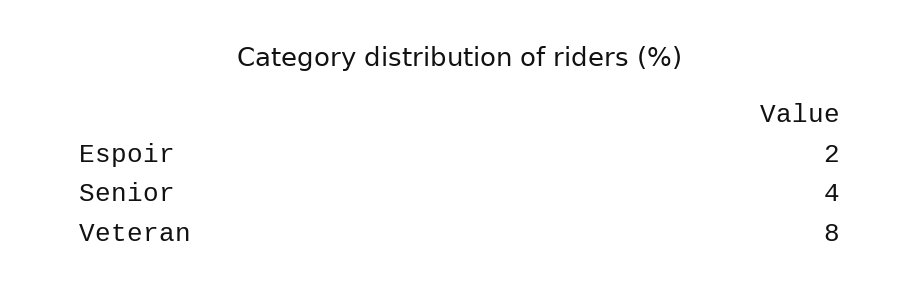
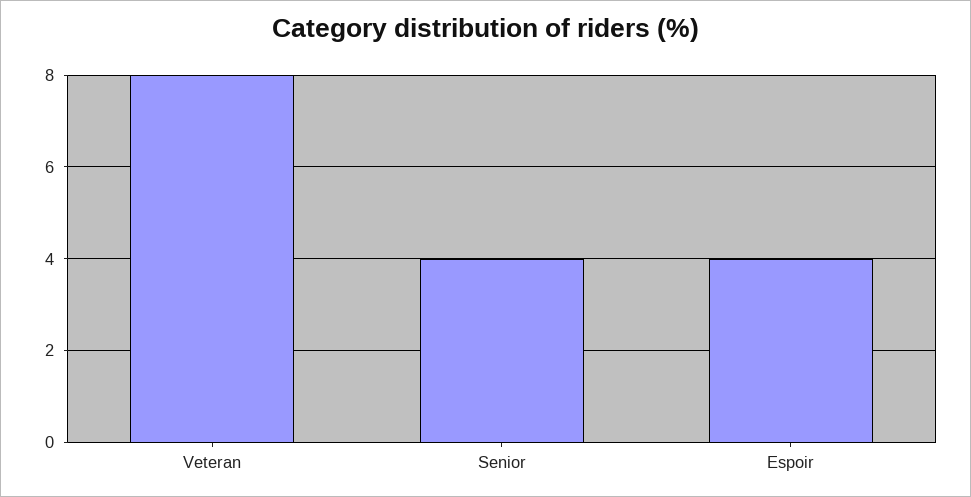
  {
-   "Espoir": 2,
+   "Espoir": 4,
    "Senior": 4,
    "Veteran": 8
  }

